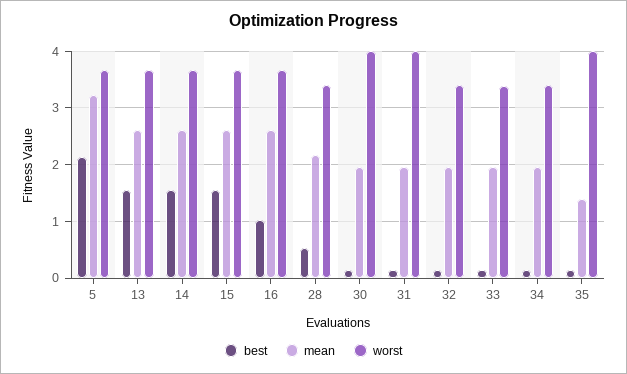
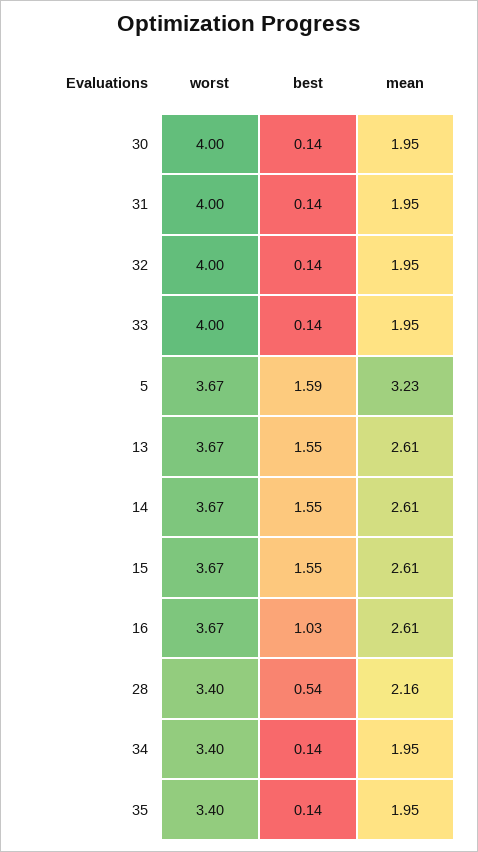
  {
    "best": {
-     "5": 2.2,
+     "5": 1.59,
      "13": 1.55,
      "14": 1.55,
      "15": 1.55,
      "16": 1.03,
      "28": 0.54,
      "30": 0.14,
      "31": 0.14,
      "32": 0.14,
      "33": 0.14,
      "34": 0.14,
      "35": 0.14
    },
    "mean": {
      "5": 3.23,
      "13": 2.61,
      "14": 2.61,
      "15": 2.61,
      "16": 2.61,
      "28": 2.16,
      "30": 1.95,
      "31": 1.95,
      "32": 1.95,
      "33": 1.95,
      "34": 1.95,
-     "35": 1.4
+     "35": 1.95
    },
    "worst": {
      "5": 3.67,
      "13": 3.67,
      "14": 3.67,
      "15": 3.67,
      "16": 3.67,
      "28": 3.4,
      "30": 4,
      "31": 4,
-     "32": 3.4,
+     "32": 4,
-     "33": 3.4,
+     "33": 4,
      "34": 3.4,
-     "35": 4
+     "35": 3.4
    }
  }

